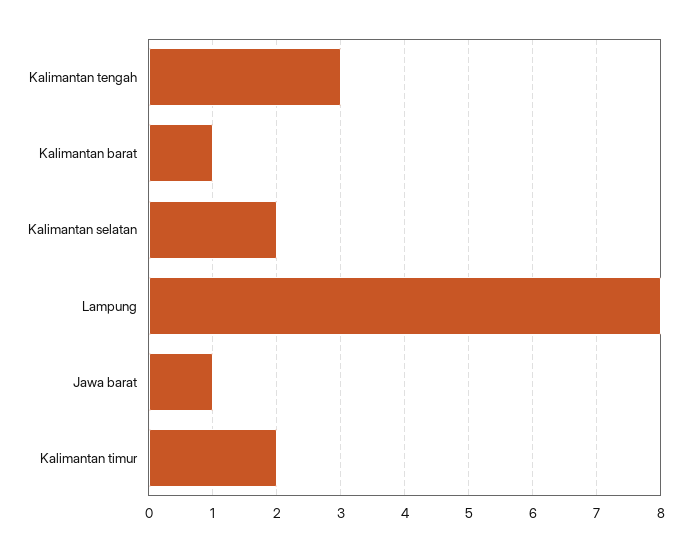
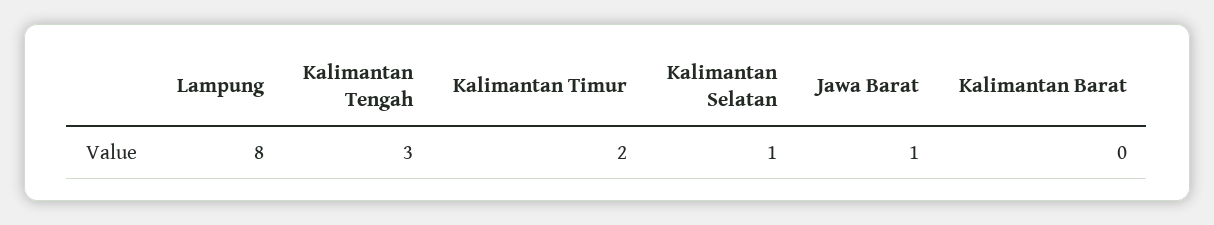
  {
    "Kalimantan tengah": 3,
-   "Kalimantan barat": 1,
+   "Kalimantan barat": 0,
-   "Kalimantan selatan": 2,
+   "Kalimantan selatan": 1,
    "Lampung": 8,
    "Jawa barat": 1,
    "Kalimantan timur": 2
  }

